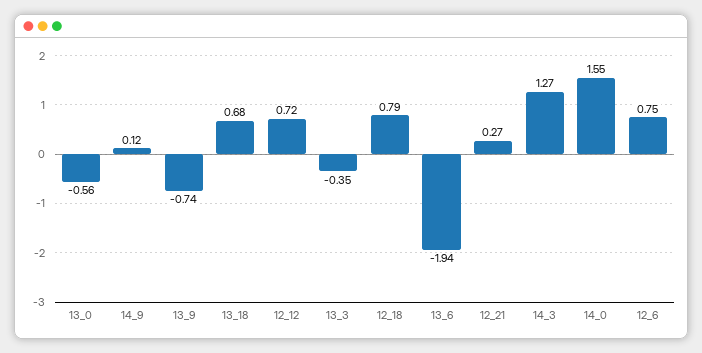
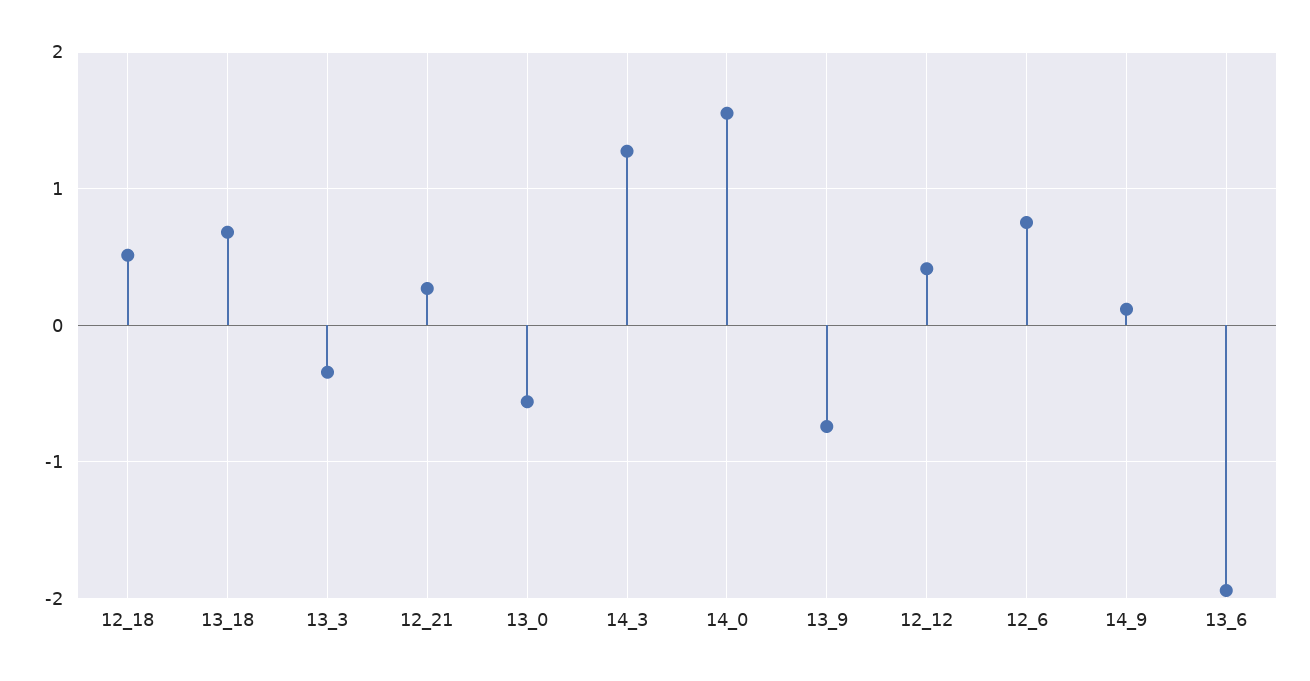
  {
    "13_0": -0.56,
    "14_9": 0.12,
    "13_9": -0.74,
    "13_18": 0.68,
-   "12_12": 0.72,
+   "12_12": 0.4,
    "13_3": -0.35,
-   "12_18": 0.79,
+   "12_18": 0.5,
    "13_6": -1.94,
    "12_21": 0.27,
    "14_3": 1.27,
    "14_0": 1.55,
    "12_6": 0.75
  }

